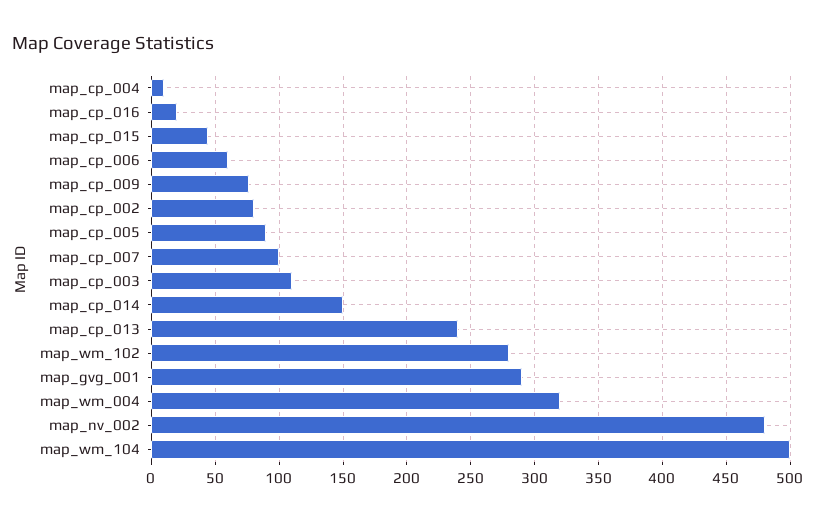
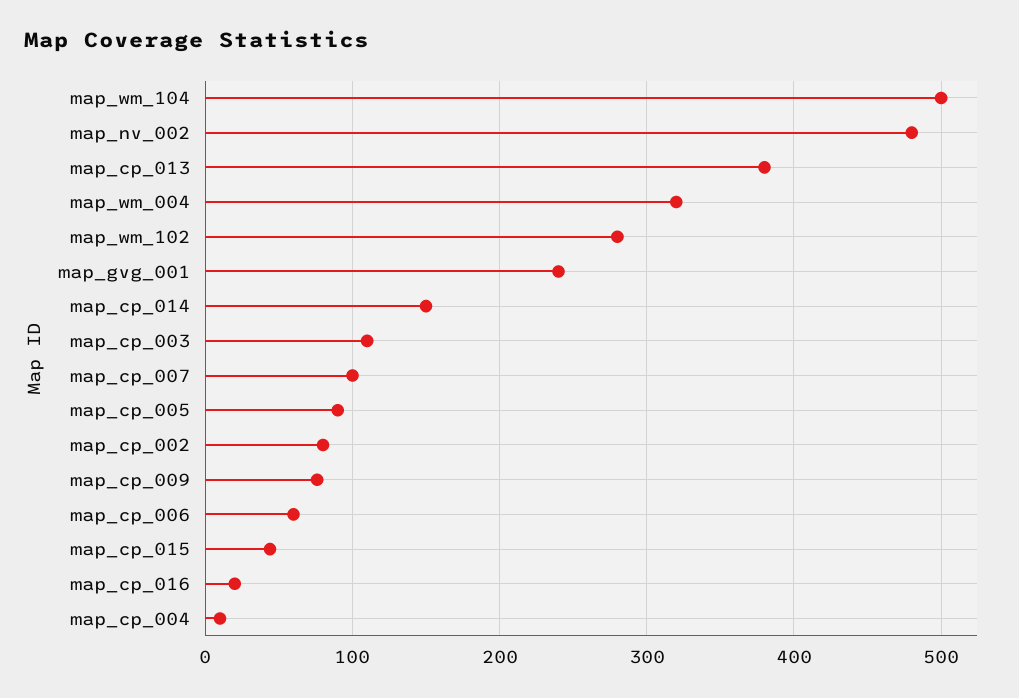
  {
    "map_cp_004": 10,
    "map_cp_016": 20,
    "map_cp_015": 45,
    "map_cp_006": 60,
    "map_cp_009": 75,
    "map_cp_002": 80,
    "map_cp_005": 90,
    "map_cp_007": 100,
    "map_cp_003": 110,
    "map_cp_014": 150,
-   "map_cp_013": 240,
+   "map_cp_013": 380,
    "map_wm_102": 280,
-   "map_gvg_001": 290,
+   "map_gvg_001": 240,
    "map_wm_004": 320,
    "map_nv_002": 480,
    "map_wm_104": 500
  }

